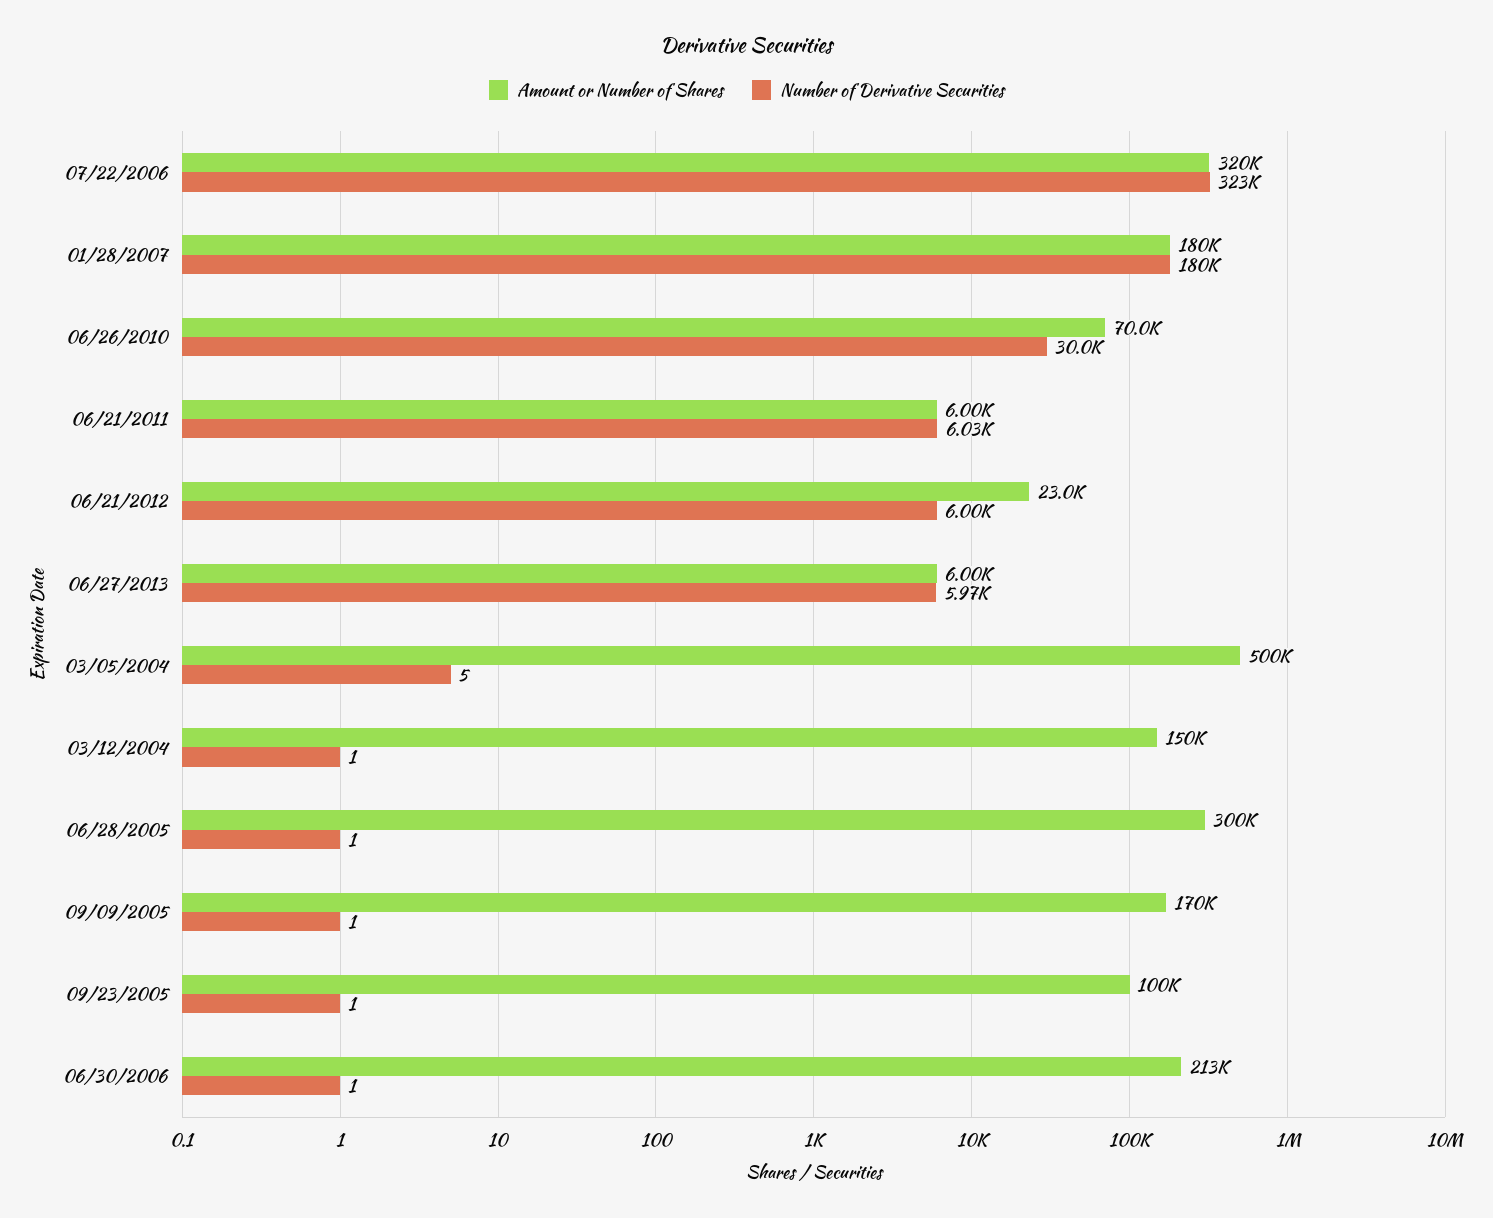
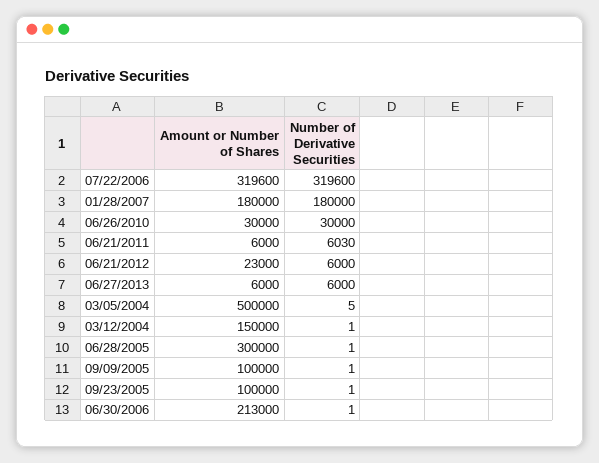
  {
    "Amount or Number of Shares": {
      "07/22/2006": 319600,
      "01/28/2007": 180000,
-     "06/26/2010": 70000,
+     "06/26/2010": 30000,
      "06/21/2011": 6000,
      "06/21/2012": 23000,
      "06/27/2013": 6000,
      "03/05/2004": 500000,
      "03/12/2004": 150000,
      "06/28/2005": 300000,
-     "09/09/2005": 170000,
+     "09/09/2005": 100000,
      "09/23/2005": 100000,
      "06/30/2006": 213000
    },
    "Number of Derivative Securities": {
-     "07/22/2006": 323000,
+     "07/22/2006": 319600,
      "01/28/2007": 180000,
      "06/26/2010": 30000,
      "06/21/2011": 6030,
      "06/21/2012": 6000,
-     "06/27/2013": 5970,
+     "06/27/2013": 6000,
      "03/05/2004": 5,
      "03/12/2004": 1,
      "06/28/2005": 1,
      "09/09/2005": 1,
      "09/23/2005": 1,
      "06/30/2006": 1
    }
  }

